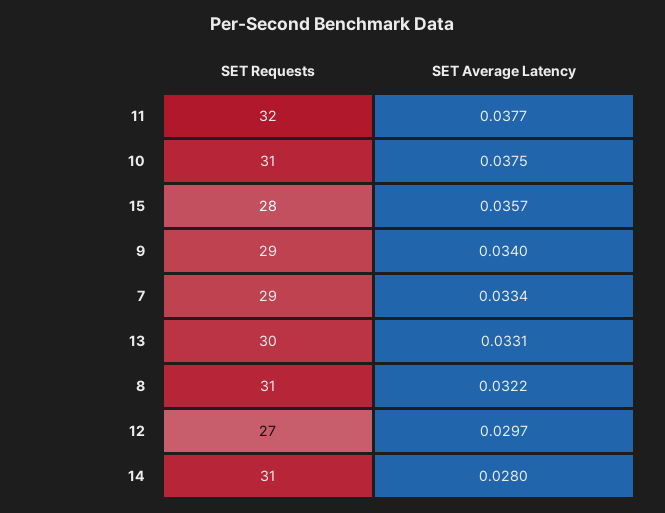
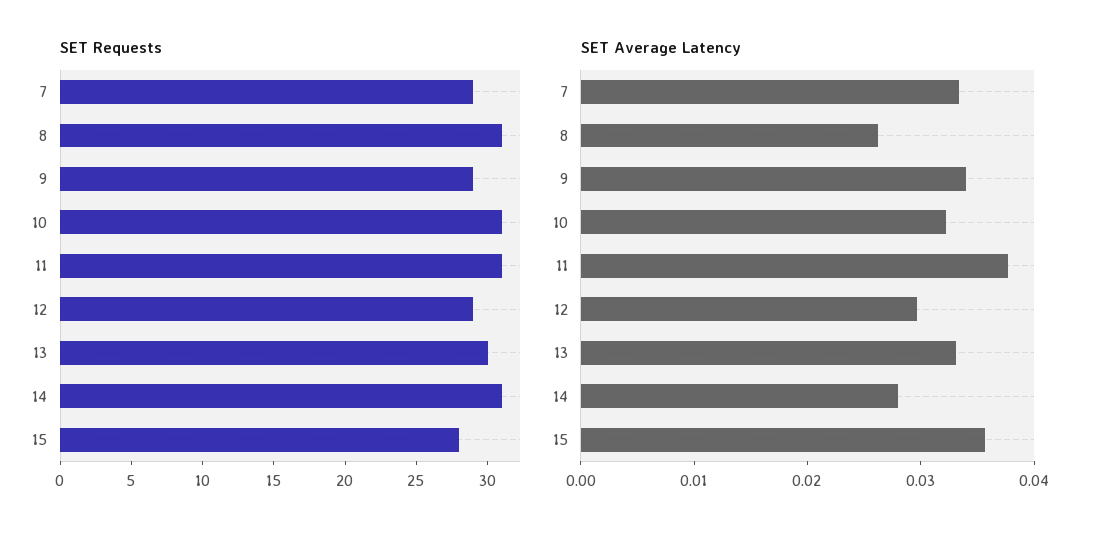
  {
    "SET Requests": {
-     "11": 32,
+     "11": 31,
      "10": 31,
      "15": 28,
      "9": 29,
      "7": 29,
      "13": 30,
      "8": 31,
-     "12": 27,
+     "12": 29,
      "14": 31
    },
    "SET Average Latency": {
      "11": 0.0377,
-     "10": 0.0375,
+     "10": 0.032,
      "15": 0.0357,
      "9": 0.034,
      "7": 0.0334,
      "13": 0.0331,
-     "8": 0.0322,
+     "8": 0.026,
      "12": 0.0297,
      "14": 0.028
    }
  }

